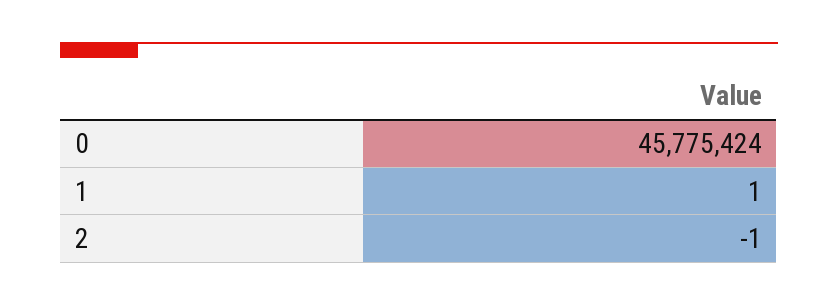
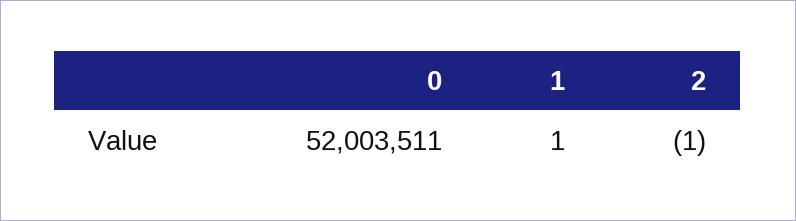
  {
-   "0": 45775424,
+   "0": 52003511,
    "1": 1,
    "2": -1
  }

